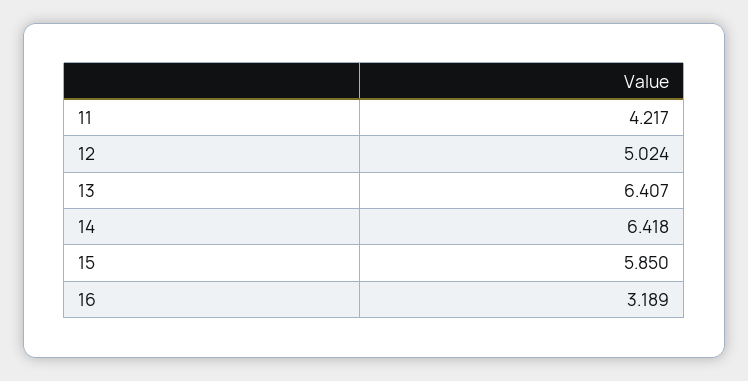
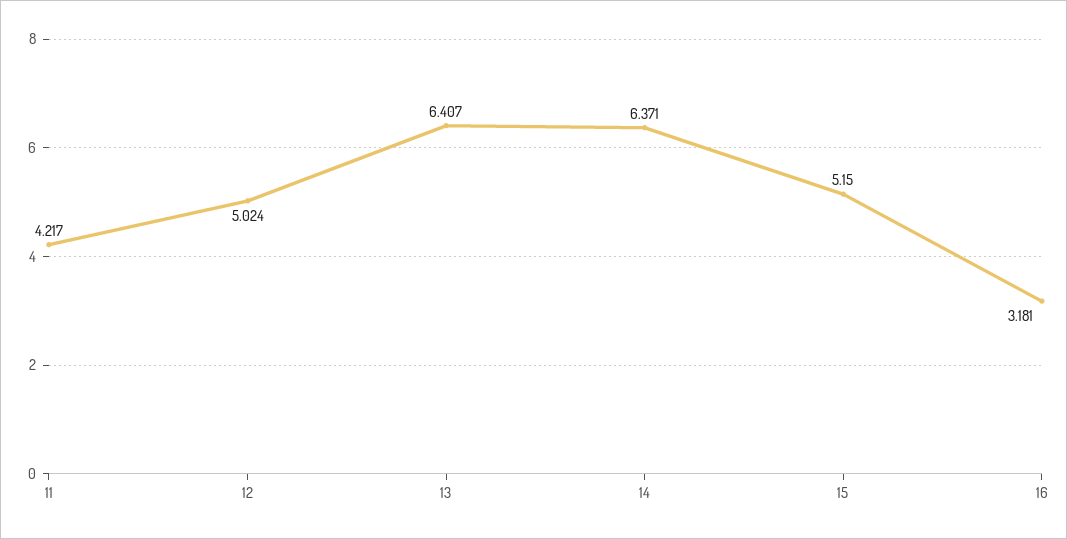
  {
    "11": 4.217,
    "12": 5.024,
    "13": 6.407,
-   "14": 6.418,
+   "14": 6.371,
-   "15": 5.85,
+   "15": 5.15,
-   "16": 3.189
+   "16": 3.181
  }

